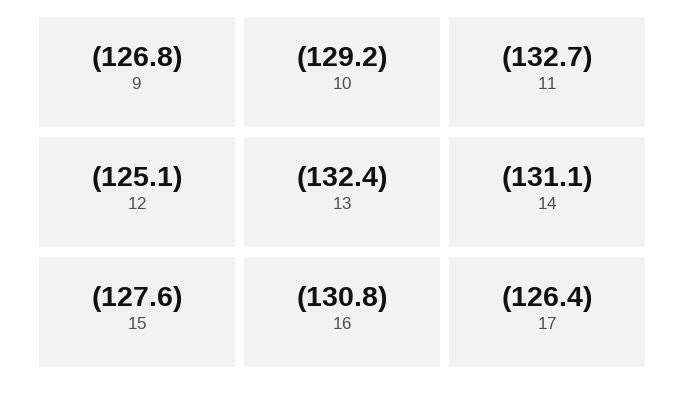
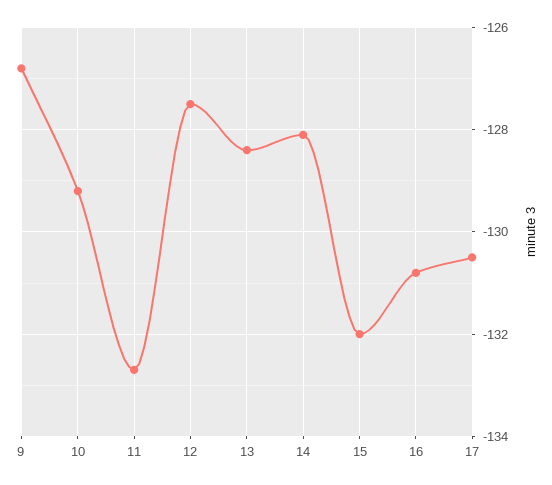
  {
    "9": -126.8,
    "10": -129.2,
    "11": -132.7,
-   "12": -125.1,
+   "12": -127.5,
-   "13": -132.4,
+   "13": -128.5,
-   "14": -131.1,
+   "14": -128,
-   "15": -127.6,
+   "15": -132,
    "16": -130.8,
-   "17": -126.4
+   "17": -130.5
  }

